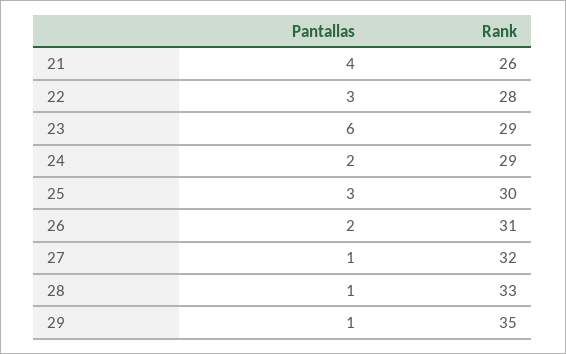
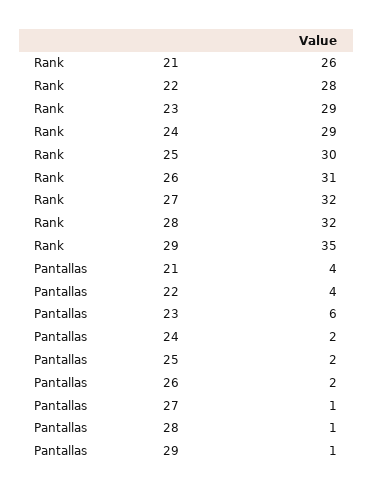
  {
    "Pantallas": {
      "21": 4,
-     "22": 3,
+     "22": 4,
      "23": 6,
      "24": 2,
-     "25": 3,
+     "25": 2,
      "26": 2,
      "27": 1,
      "28": 1,
      "29": 1
    },
    "Rank": {
      "21": 26,
      "22": 28,
      "23": 29,
      "24": 29,
      "25": 30,
      "26": 31,
      "27": 32,
-     "28": 33,
+     "28": 32,
      "29": 35
    }
  }

